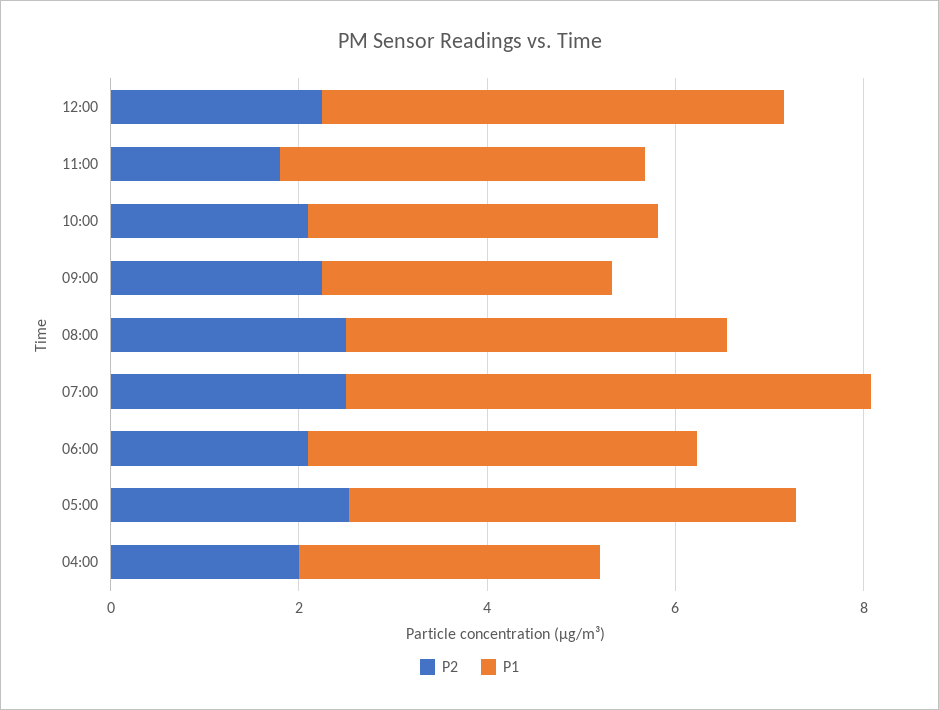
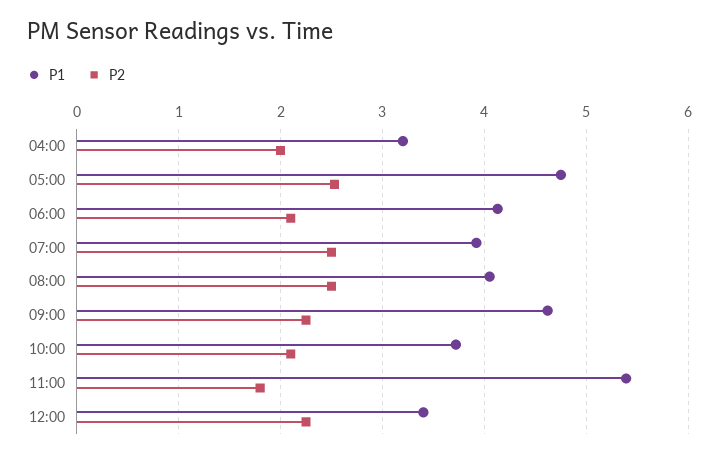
  {
    "P2": {
      "12:00": 2.3,
      "11:00": 1.8,
      "10:00": 2.1,
      "09:00": 2.3,
      "08:00": 2.5,
      "07:00": 2.5,
      "06:00": 2.1,
      "05:00": 2.5,
      "04:00": 2
    },
    "P1": {
-     "12:00": 5,
+     "12:00": 3.4,
-     "11:00": 4,
+     "11:00": 5.4,
      "10:00": 3.7,
-     "09:00": 3,
+     "09:00": 4.6,
      "08:00": 4.1,
-     "07:00": 5.5,
+     "07:00": 3.9,
      "06:00": 4.1,
      "05:00": 4.8,
      "04:00": 3.2
    }
  }

